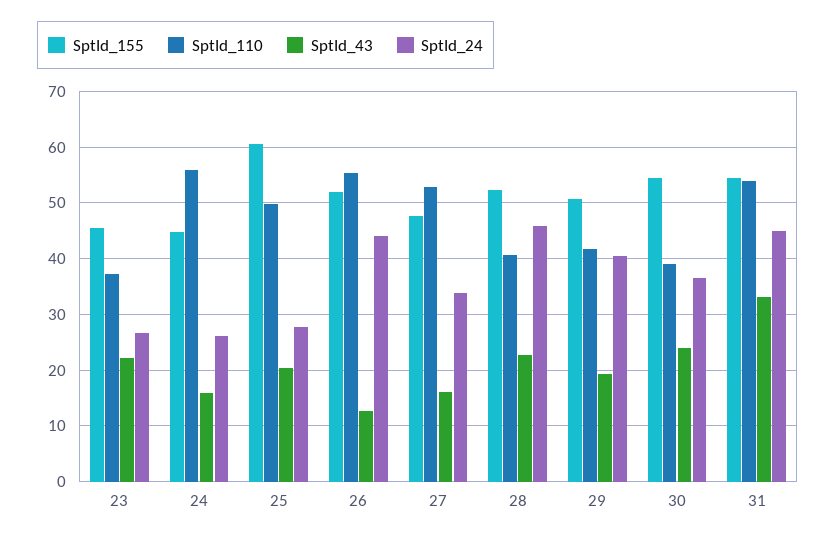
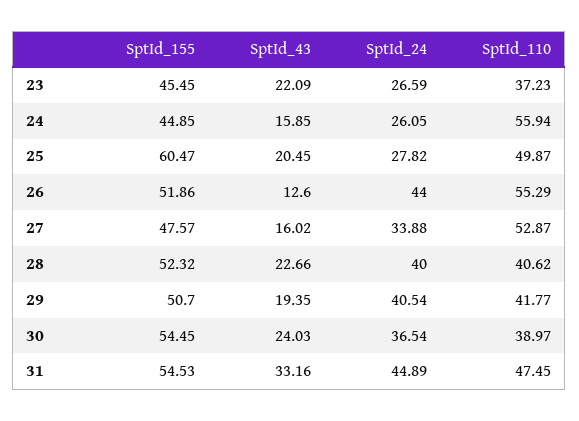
  {
    "SptId_155": {
      "23": 45.45,
      "24": 44.85,
      "25": 60.47,
      "26": 51.86,
      "27": 47.57,
      "28": 52.32,
      "29": 50.7,
      "30": 54.45,
      "31": 54.53
    },
    "SptId_110": {
      "23": 37.23,
      "24": 55.94,
      "25": 49.87,
      "26": 55.29,
      "27": 52.87,
      "28": 40.62,
      "29": 41.77,
      "30": 38.97,
-     "31": 54
+     "31": 47.45
    },
    "SptId_43": {
      "23": 22.09,
      "24": 15.85,
      "25": 20.45,
      "26": 12.6,
      "27": 16.02,
      "28": 22.66,
      "29": 19.35,
      "30": 24.03,
      "31": 33.16
    },
    "SptId_24": {
      "23": 26.59,
      "24": 26.05,
      "25": 27.82,
      "26": 44,
      "27": 33.88,
-     "28": 46,
+     "28": 40,
      "29": 40.54,
      "30": 36.54,
      "31": 44.89
    }
  }

